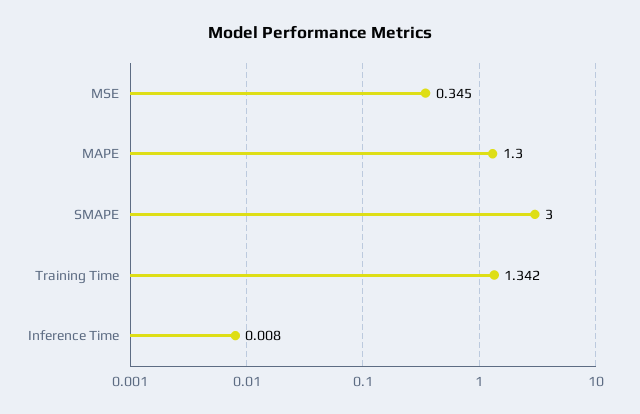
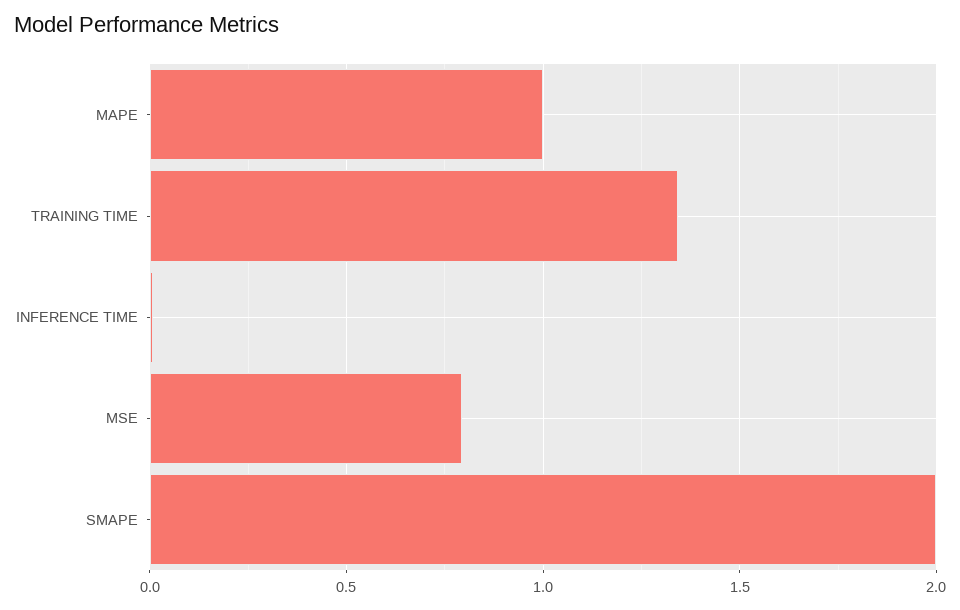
  {
-   "MSE": 0.345,
+   "MSE": 0.8,
-   "MAPE": 1.3,
+   "MAPE": 1,
-   "SMAPE": 3,
+   "SMAPE": 2,
    "Training Time": 1.342,
    "Inference Time": 0.008
  }

